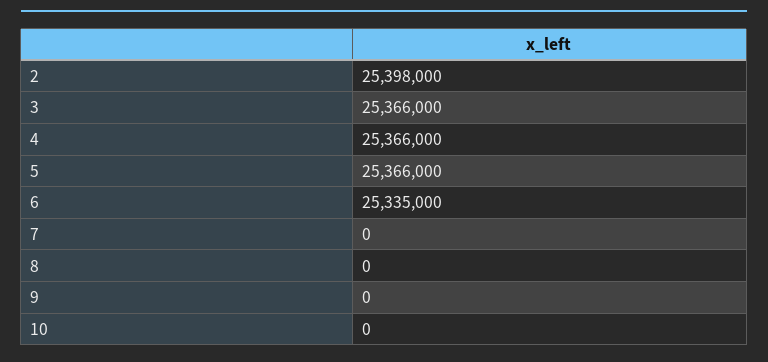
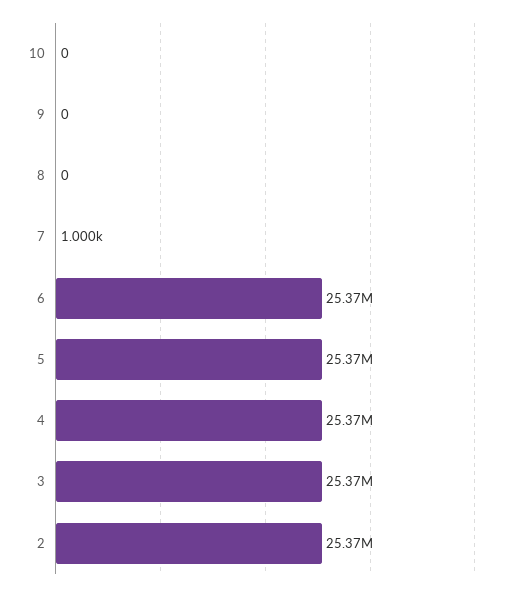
  {
-   "2": 25398000,
+   "2": 25370000,
    "3": 25366000,
    "4": 25366000,
    "5": 25366000,
-   "6": 25335000,
+   "6": 25370000,
-   "7": 0,
+   "7": 1000,
    "8": 0,
    "9": 0,
    "10": 0
  }

